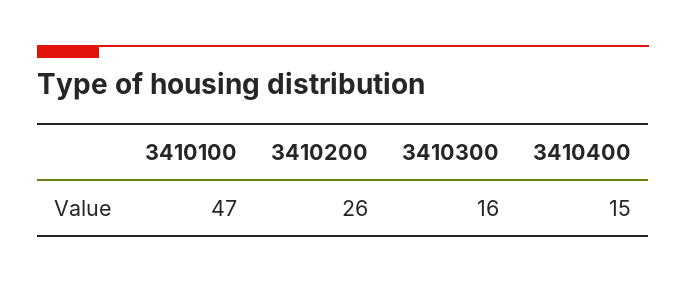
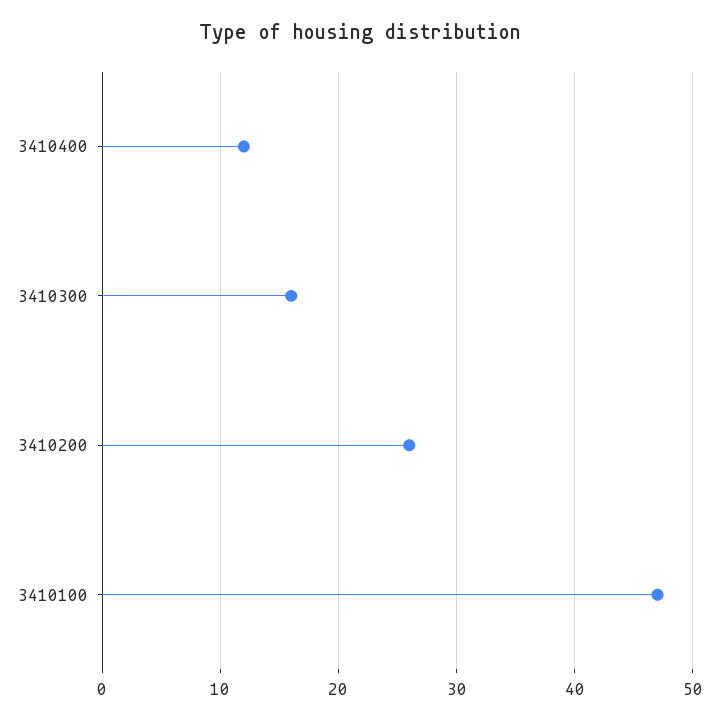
  {
    "3410100": 47,
    "3410200": 26,
    "3410300": 16,
-   "3410400": 15
+   "3410400": 12
  }

